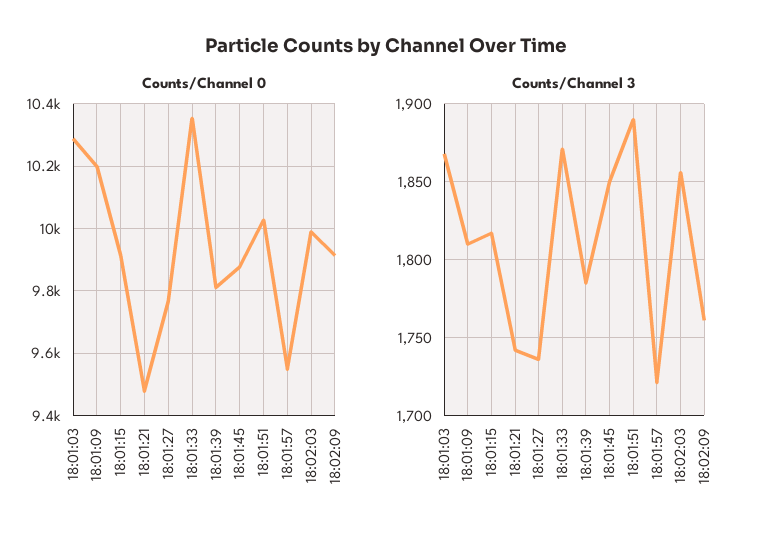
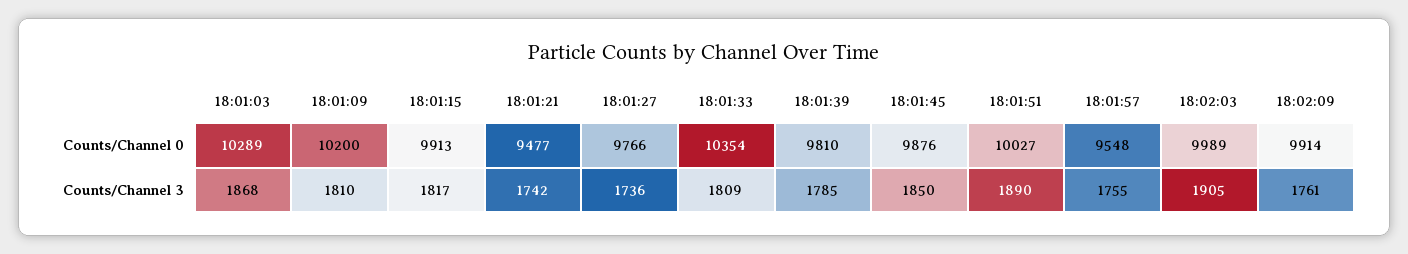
  {
    "Counts/Channel 0": {
      "18:01:03": 10289,
      "18:01:09": 10200,
      "18:01:15": 9913,
      "18:01:21": 9477,
      "18:01:27": 9766,
      "18:01:33": 10354,
      "18:01:39": 9810,
      "18:01:45": 9876,
      "18:01:51": 10027,
      "18:01:57": 9548,
      "18:02:03": 9989,
      "18:02:09": 9914
    },
    "Counts/Channel 3": {
      "18:01:03": 1868,
      "18:01:09": 1810,
      "18:01:15": 1817,
      "18:01:21": 1742,
      "18:01:27": 1736,
-     "18:01:33": 1870,
+     "18:01:33": 1809,
      "18:01:39": 1785,
      "18:01:45": 1850,
      "18:01:51": 1890,
-     "18:01:57": 1720,
+     "18:01:57": 1755,
-     "18:02:03": 1855,
+     "18:02:03": 1905,
      "18:02:09": 1761
    }
  }

